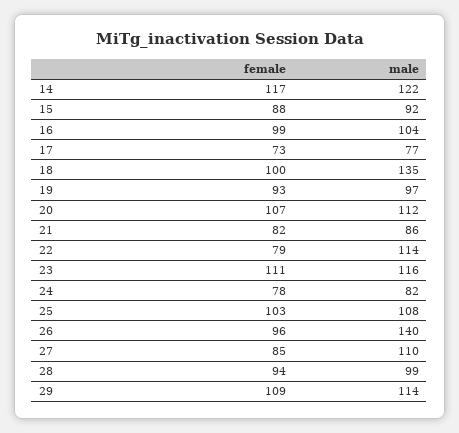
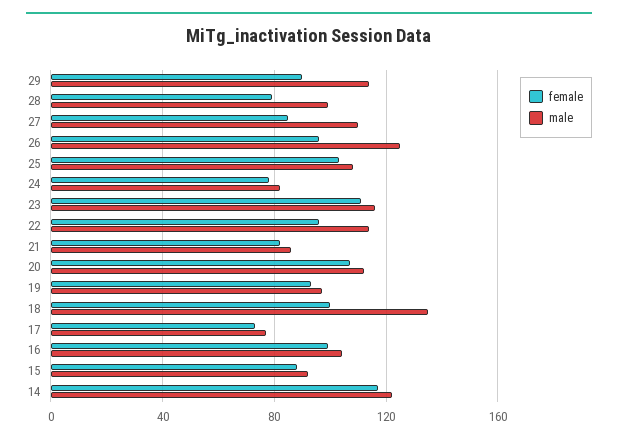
  {
    "female": {
      "14": 117,
      "15": 88,
      "16": 99,
      "17": 73,
      "18": 100,
      "19": 93,
      "20": 107,
      "21": 82,
-     "22": 79,
+     "22": 95,
      "23": 111,
      "24": 78,
      "25": 103,
      "26": 96,
      "27": 85,
-     "28": 94,
+     "28": 80,
-     "29": 109
+     "29": 90
    },
    "male": {
      "14": 122,
      "15": 92,
      "16": 104,
      "17": 77,
      "18": 135,
      "19": 97,
      "20": 112,
      "21": 86,
      "22": 114,
      "23": 116,
      "24": 82,
      "25": 108,
-     "26": 140,
+     "26": 125,
      "27": 110,
      "28": 99,
      "29": 114
    }
  }

